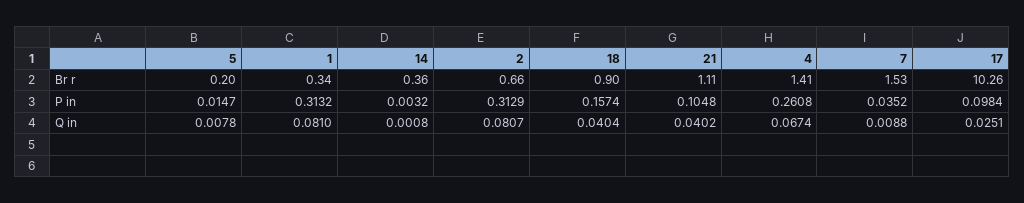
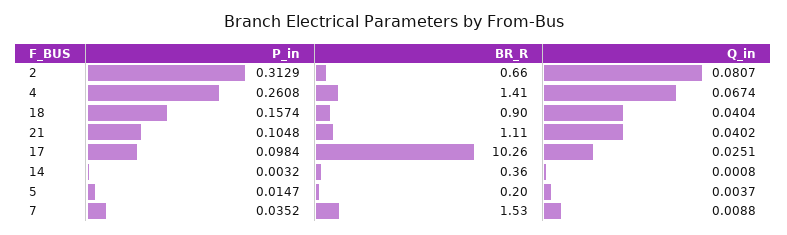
  {
    "5": {
      "Br r": 0.2,
      "P in": 0.0147,
-     "Q in": 0.0078
+     "Q in": 0.0037
    },
-   "1": {
-     "Br r": 0.34,
-     "P in": 0.3132,
-     "Q in": 0.081
-   },
    "14": {
      "Br r": 0.36,
      "P in": 0.0032,
      "Q in": 0.0008
    },
    "2": {
      "Br r": 0.66,
      "P in": 0.3129,
      "Q in": 0.0807
    },
    "18": {
      "Br r": 0.9,
      "P in": 0.1574,
      "Q in": 0.0404
    },
    "21": {
      "Br r": 1.11,
      "P in": 0.1048,
      "Q in": 0.0402
    },
    "4": {
      "Br r": 1.41,
      "P in": 0.2608,
      "Q in": 0.0674
    },
    "7": {
      "Br r": 1.53,
      "P in": 0.0352,
      "Q in": 0.0088
    },
    "17": {
      "Br r": 10.26,
      "P in": 0.0984,
      "Q in": 0.0251
    }
  }

